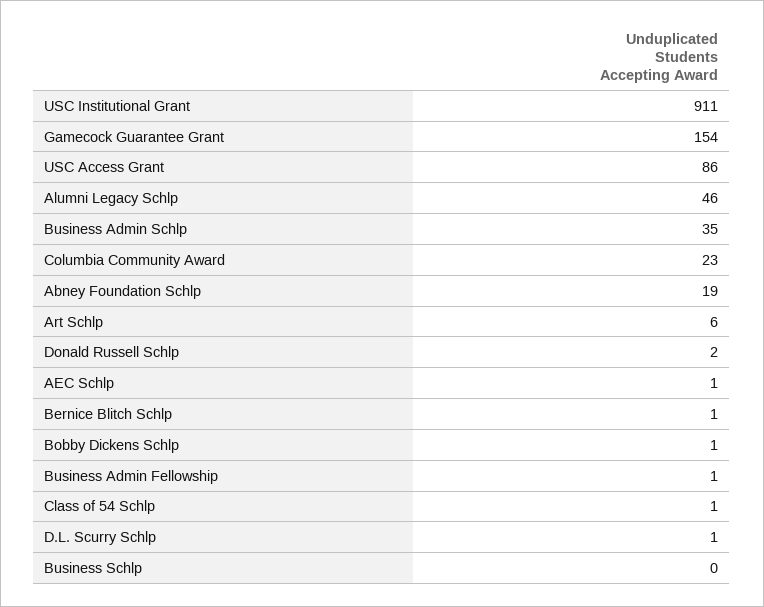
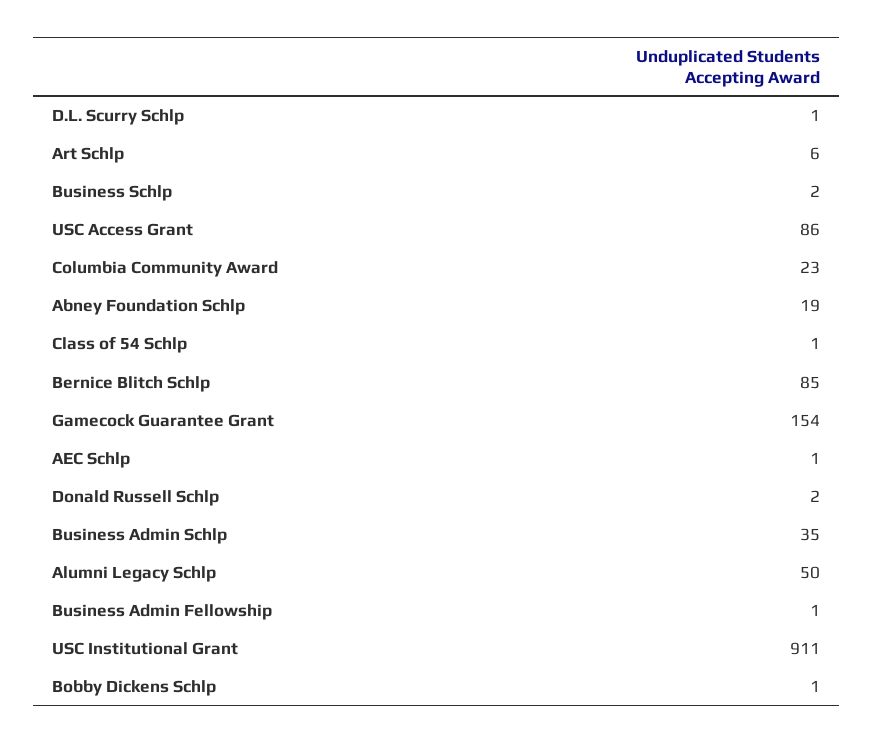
  {
    "USC Institutional Grant": 911,
    "Gamecock Guarantee Grant": 154,
    "USC Access Grant": 86,
-   "Alumni Legacy Schlp": 46,
+   "Alumni Legacy Schlp": 50,
    "Business Admin Schlp": 35,
    "Columbia Community Award": 23,
    "Abney Foundation Schlp": 19,
    "Art Schlp": 6,
    "Donald Russell Schlp": 2,
    "AEC Schlp": 1,
-   "Bernice Blitch Schlp": 1,
+   "Bernice Blitch Schlp": 85,
    "Bobby Dickens Schlp": 1,
    "Business Admin Fellowship": 1,
    "Class of 54 Schlp": 1,
    "D.L. Scurry Schlp": 1,
-   "Business Schlp": 0
+   "Business Schlp": 2
  }

